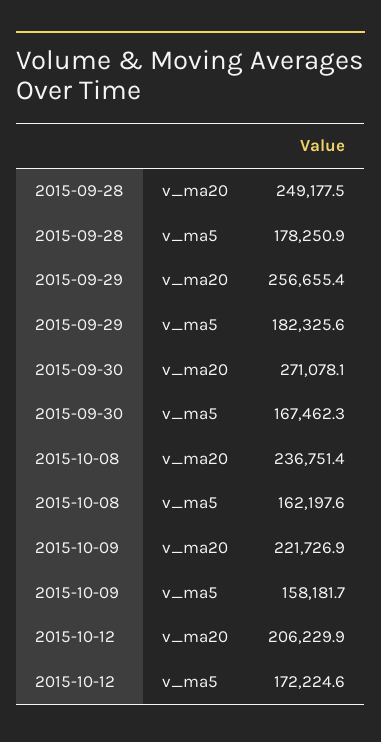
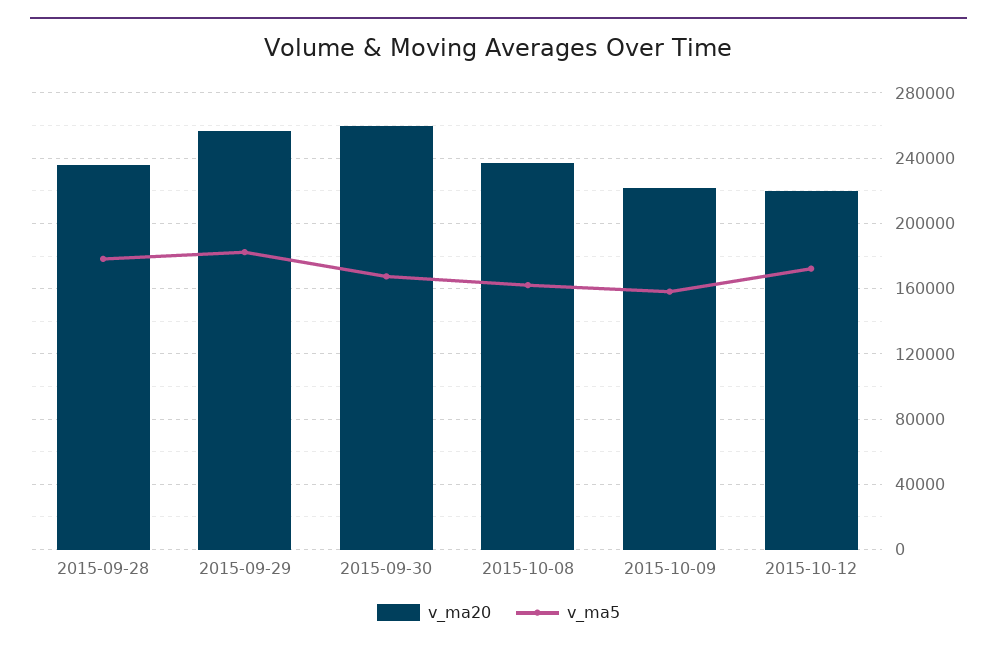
  {
    "v_ma20": {
-     "2015-09-28": 249177.5,
+     "2015-09-28": 235000,
      "2015-09-29": 256655.4,
-     "2015-09-30": 271078.1,
+     "2015-09-30": 260000,
      "2015-10-08": 236751.4,
      "2015-10-09": 221726.9,
-     "2015-10-12": 206229.9
+     "2015-10-12": 220000
    },
    "v_ma5": {
      "2015-09-28": 178250.9,
      "2015-09-29": 182325.6,
      "2015-09-30": 167462.3,
      "2015-10-08": 162197.6,
      "2015-10-09": 158181.7,
      "2015-10-12": 172224.6
    }
  }

